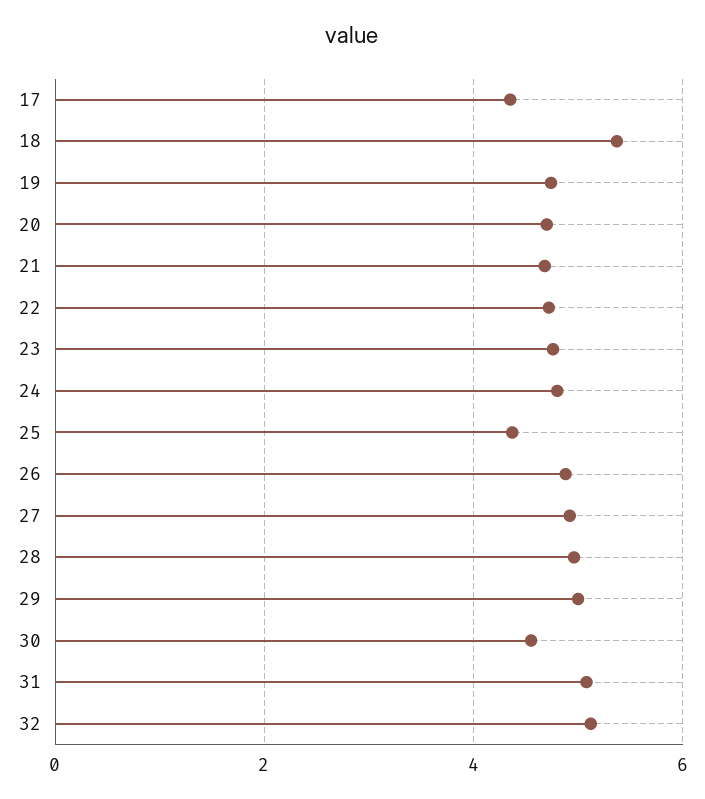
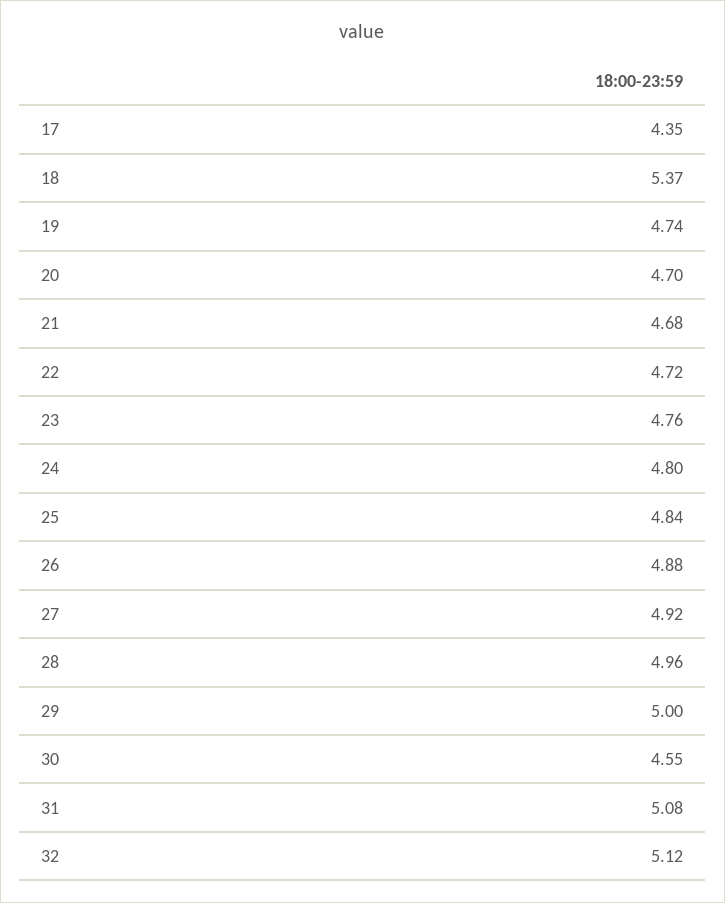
  {
    "17": 4.35,
    "18": 5.37,
    "19": 4.74,
    "20": 4.7,
    "21": 4.68,
    "22": 4.72,
    "23": 4.76,
    "24": 4.8,
-   "25": 4.4,
+   "25": 4.84,
    "26": 4.88,
    "27": 4.92,
    "28": 4.96,
    "29": 5,
    "30": 4.55,
    "31": 5.08,
    "32": 5.12
  }

